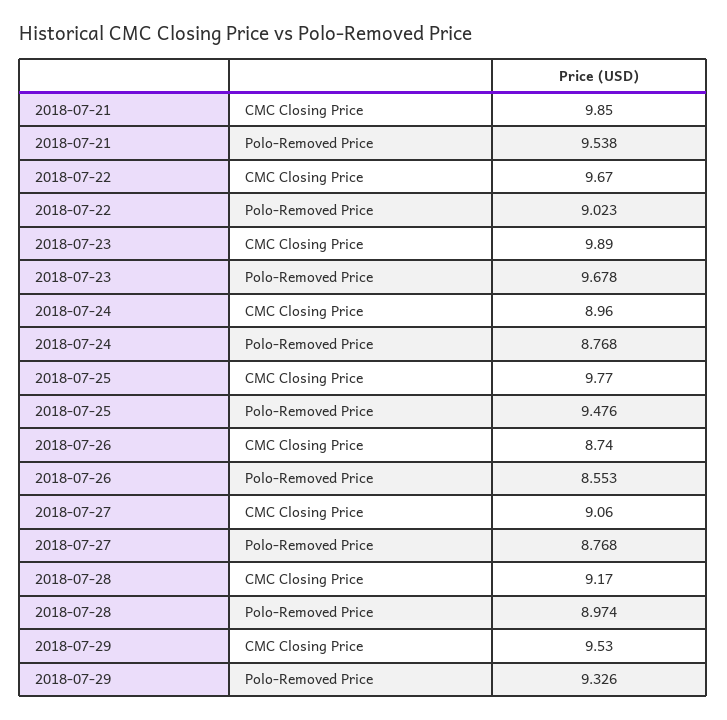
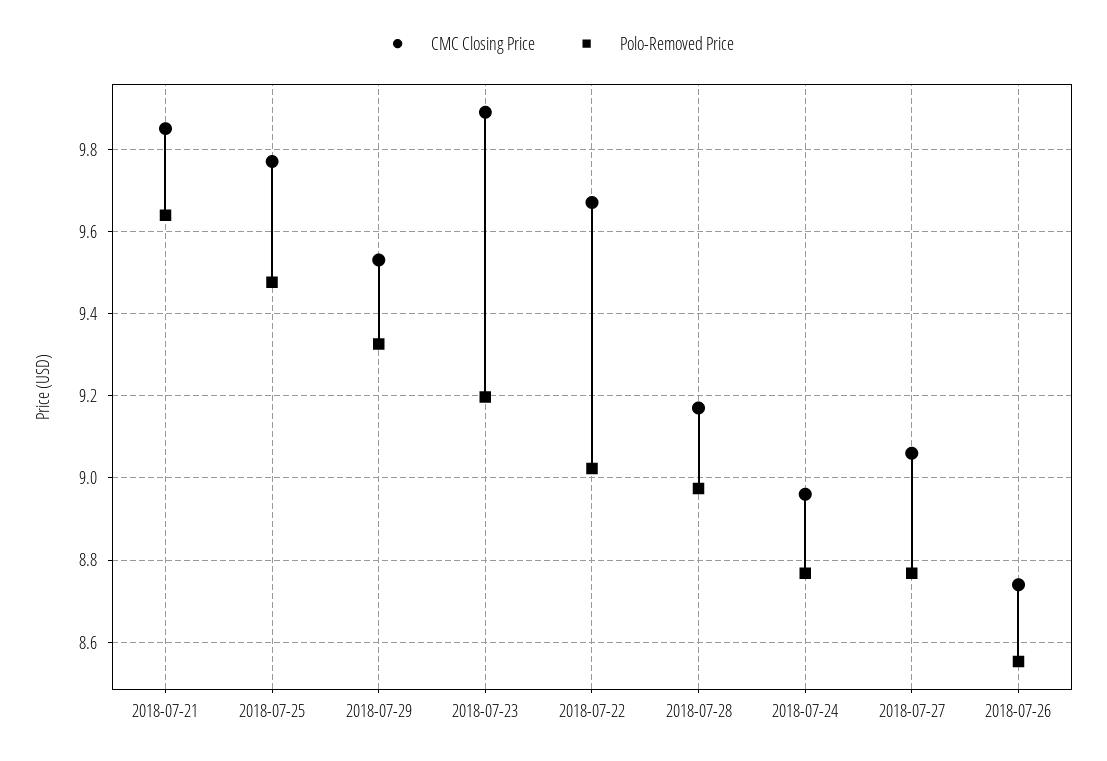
  {
    "CMC Closing Price": {
      "2018-07-21": 9.85,
      "2018-07-22": 9.67,
      "2018-07-23": 9.89,
      "2018-07-24": 8.96,
      "2018-07-25": 9.77,
      "2018-07-26": 8.74,
      "2018-07-27": 9.06,
      "2018-07-28": 9.17,
      "2018-07-29": 9.53
    },
    "Polo-Removed Price": {
-     "2018-07-21": 9.538,
+     "2018-07-21": 9.64,
      "2018-07-22": 9.023,
-     "2018-07-23": 9.678,
+     "2018-07-23": 9.2,
      "2018-07-24": 8.768,
      "2018-07-25": 9.476,
      "2018-07-26": 8.553,
      "2018-07-27": 8.768,
      "2018-07-28": 8.974,
      "2018-07-29": 9.326
    }
  }

